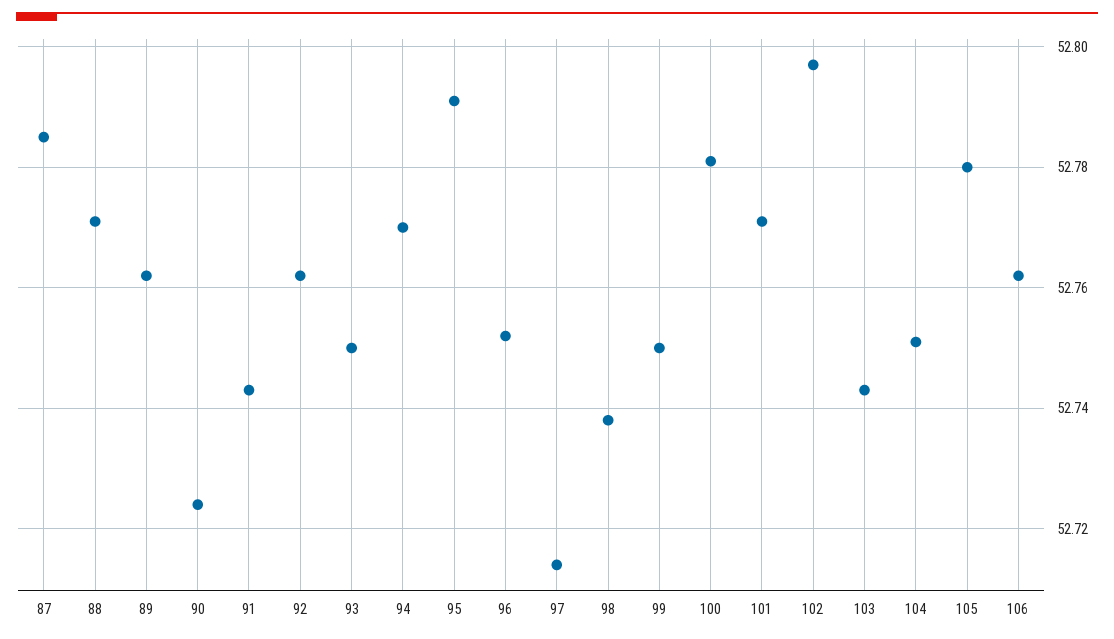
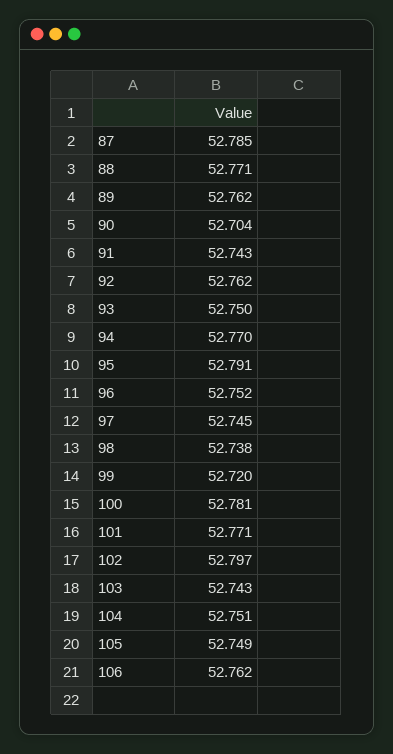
  {
    "87": 52.785,
    "88": 52.771,
    "89": 52.762,
-   "90": 52.725,
+   "90": 52.704,
    "91": 52.743,
    "92": 52.762,
    "93": 52.75,
    "94": 52.77,
    "95": 52.791,
    "96": 52.752,
-   "97": 52.715,
+   "97": 52.745,
    "98": 52.738,
-   "99": 52.75,
+   "99": 52.72,
    "100": 52.781,
    "101": 52.771,
    "102": 52.797,
    "103": 52.743,
    "104": 52.751,
-   "105": 52.78,
+   "105": 52.749,
    "106": 52.762
  }

